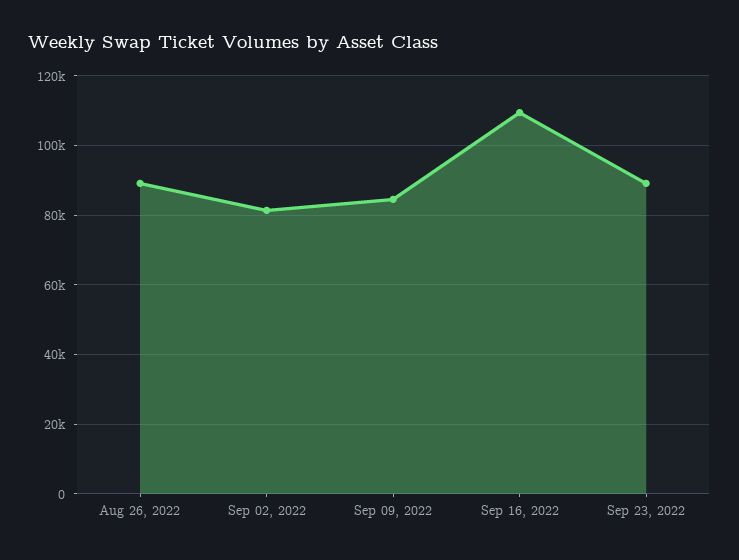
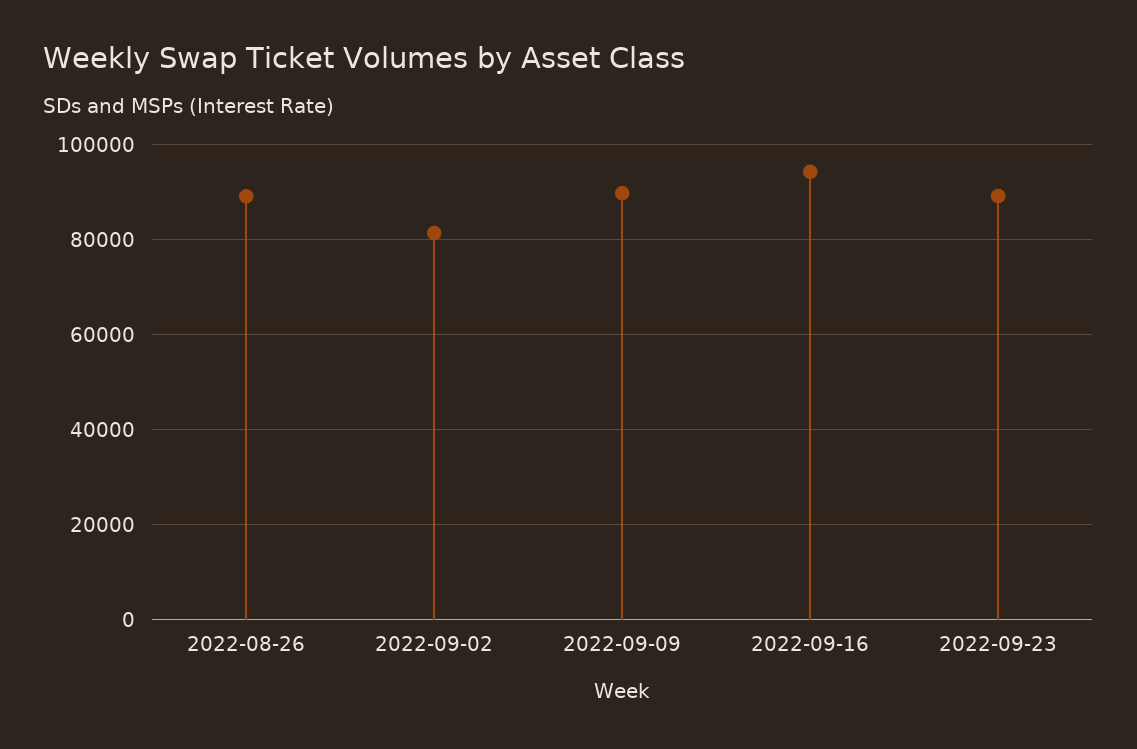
  {
    "Aug 26, 2022": 90000,
    "Sep 02, 2022": 82000,
-   "Sep 09, 2022": 84000,
+   "Sep 09, 2022": 90000,
-   "Sep 16, 2022": 110000,
+   "Sep 16, 2022": 94000,
    "Sep 23, 2022": 90000
  }

